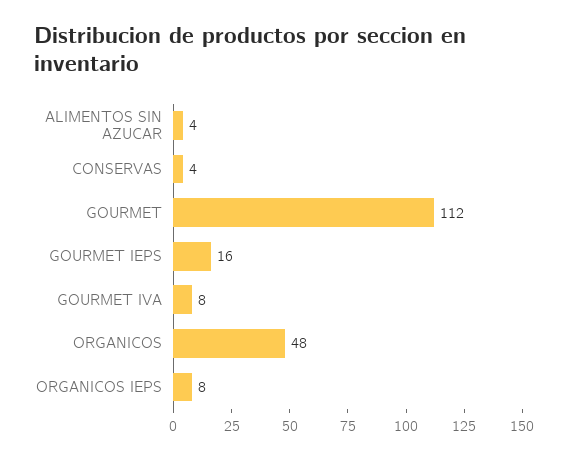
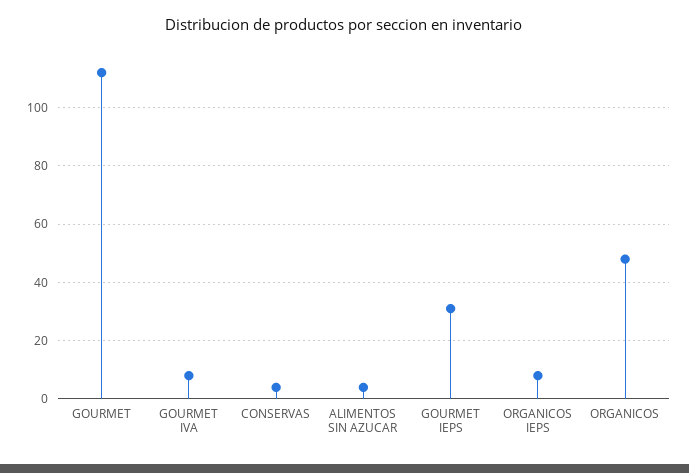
  {
    "ALIMENTOS SIN AZUCAR": 4,
    "CONSERVAS": 4,
    "GOURMET": 112,
-   "GOURMET IEPS": 16,
+   "GOURMET IEPS": 30,
    "GOURMET IVA": 8,
    "ORGANICOS": 48,
    "ORGANICOS IEPS": 8
  }

